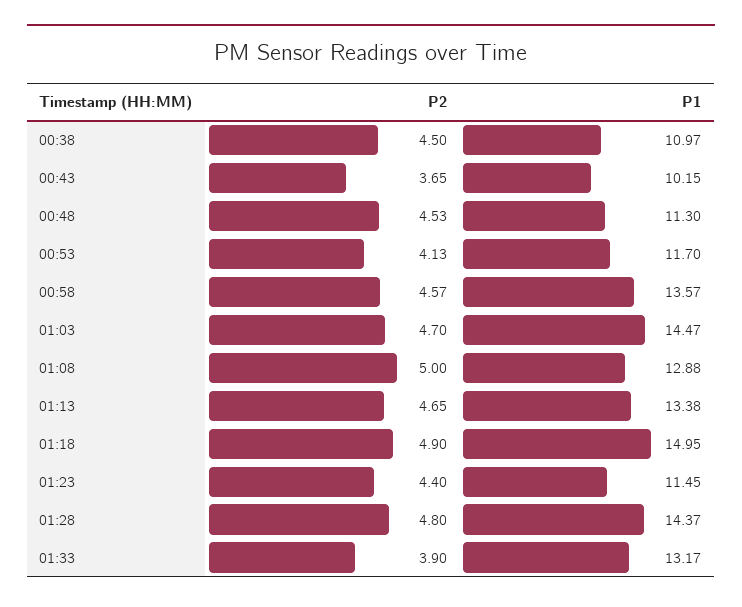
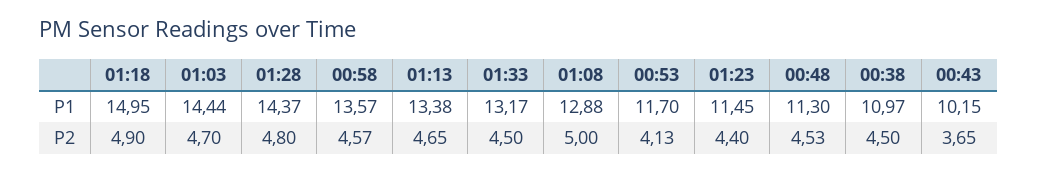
  {
    "P2": {
      "00:38": 4.5,
      "00:43": 3.65,
      "00:48": 4.53,
      "00:53": 4.13,
      "00:58": 4.57,
      "01:03": 4.7,
      "01:08": 5,
      "01:13": 4.65,
      "01:18": 4.9,
      "01:23": 4.4,
      "01:28": 4.8,
-     "01:33": 3.9
+     "01:33": 4.5
    },
    "P1": {
      "00:38": 10.97,
      "00:43": 10.15,
      "00:48": 11.3,
      "00:53": 11.7,
      "00:58": 13.57,
-     "01:03": 14.47,
+     "01:03": 14.44,
      "01:08": 12.88,
      "01:13": 13.38,
      "01:18": 14.95,
      "01:23": 11.45,
      "01:28": 14.37,
      "01:33": 13.17
    }
  }

